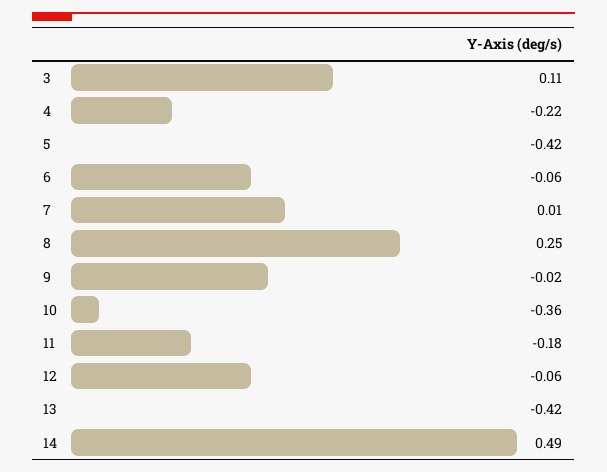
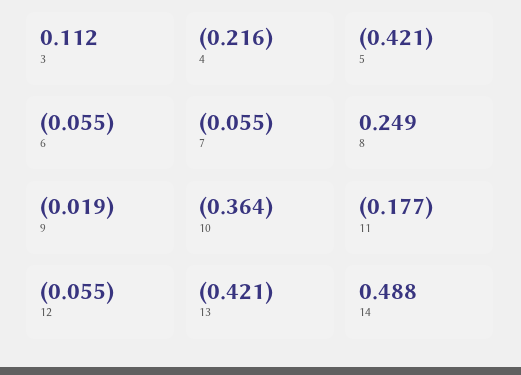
  {
    "3": 0.112,
    "4": -0.216,
    "5": -0.421,
    "6": -0.055,
-   "7": 0.01,
+   "7": -0.055,
    "8": 0.249,
    "9": -0.019,
    "10": -0.364,
    "11": -0.177,
    "12": -0.055,
    "13": -0.421,
    "14": 0.488
  }

